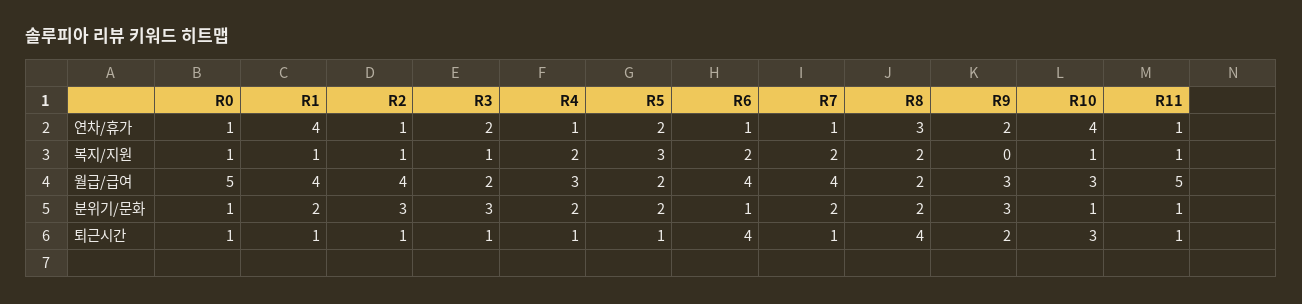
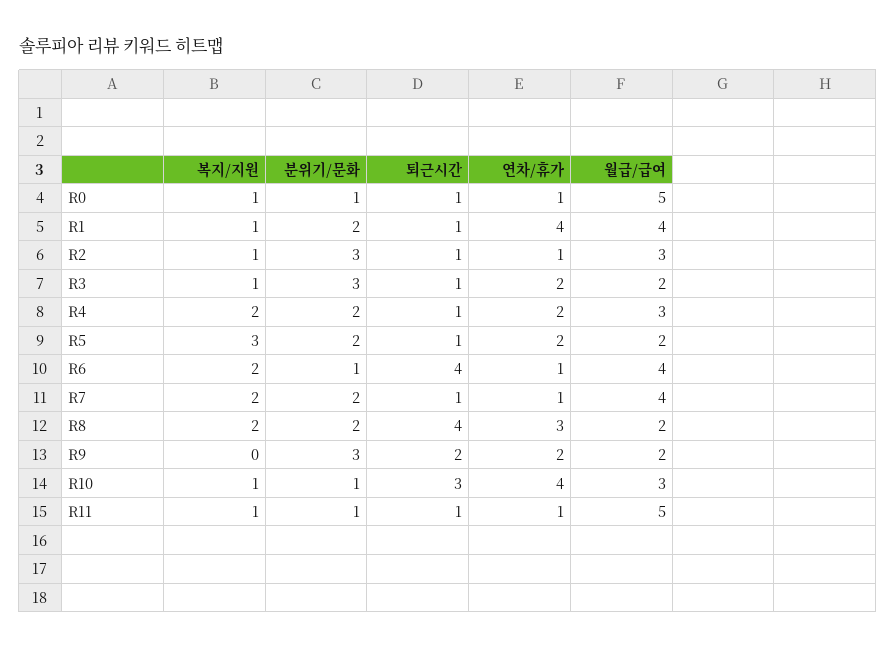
  {
    "R0": {
      "연차/휴가": 1,
      "복지/지원": 1,
      "월급/급여": 5,
      "분위기/문화": 1,
      "퇴근시간": 1
    },
    "R1": {
      "연차/휴가": 4,
      "복지/지원": 1,
      "월급/급여": 4,
      "분위기/문화": 2,
      "퇴근시간": 1
    },
    "R2": {
      "연차/휴가": 1,
      "복지/지원": 1,
-     "월급/급여": 4,
+     "월급/급여": 3,
      "분위기/문화": 3,
      "퇴근시간": 1
    },
    "R3": {
      "연차/휴가": 2,
      "복지/지원": 1,
      "월급/급여": 2,
      "분위기/문화": 3,
      "퇴근시간": 1
    },
    "R4": {
-     "연차/휴가": 1,
+     "연차/휴가": 2,
      "복지/지원": 2,
      "월급/급여": 3,
      "분위기/문화": 2,
      "퇴근시간": 1
    },
    "R5": {
      "연차/휴가": 2,
      "복지/지원": 3,
      "월급/급여": 2,
      "분위기/문화": 2,
      "퇴근시간": 1
    },
    "R6": {
      "연차/휴가": 1,
      "복지/지원": 2,
      "월급/급여": 4,
      "분위기/문화": 1,
      "퇴근시간": 4
    },
    "R7": {
      "연차/휴가": 1,
      "복지/지원": 2,
      "월급/급여": 4,
      "분위기/문화": 2,
      "퇴근시간": 1
    },
    "R8": {
      "연차/휴가": 3,
      "복지/지원": 2,
      "월급/급여": 2,
      "분위기/문화": 2,
      "퇴근시간": 4
    },
    "R9": {
      "연차/휴가": 2,
      "복지/지원": 0,
-     "월급/급여": 3,
+     "월급/급여": 2,
      "분위기/문화": 3,
      "퇴근시간": 2
    },
    "R10": {
      "연차/휴가": 4,
      "복지/지원": 1,
      "월급/급여": 3,
      "분위기/문화": 1,
      "퇴근시간": 3
    },
    "R11": {
      "연차/휴가": 1,
      "복지/지원": 1,
      "월급/급여": 5,
      "분위기/문화": 1,
      "퇴근시간": 1
    }
  }

